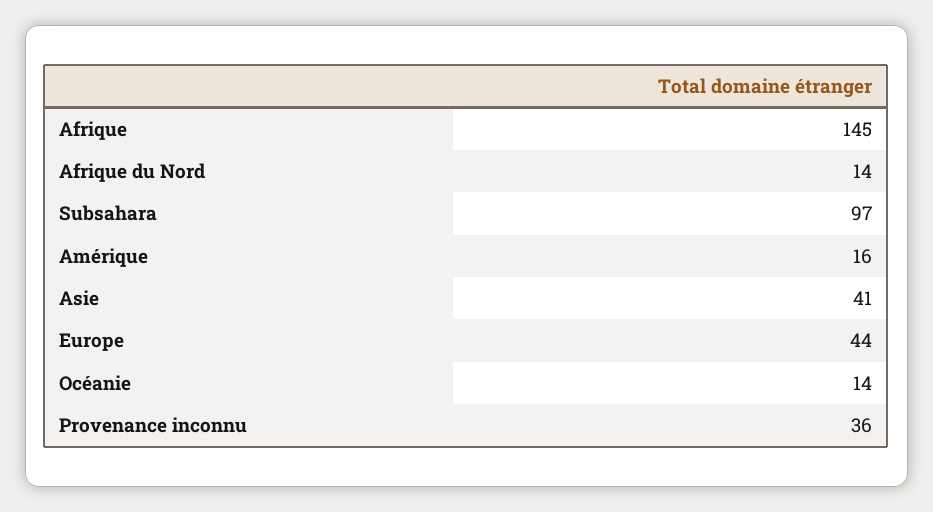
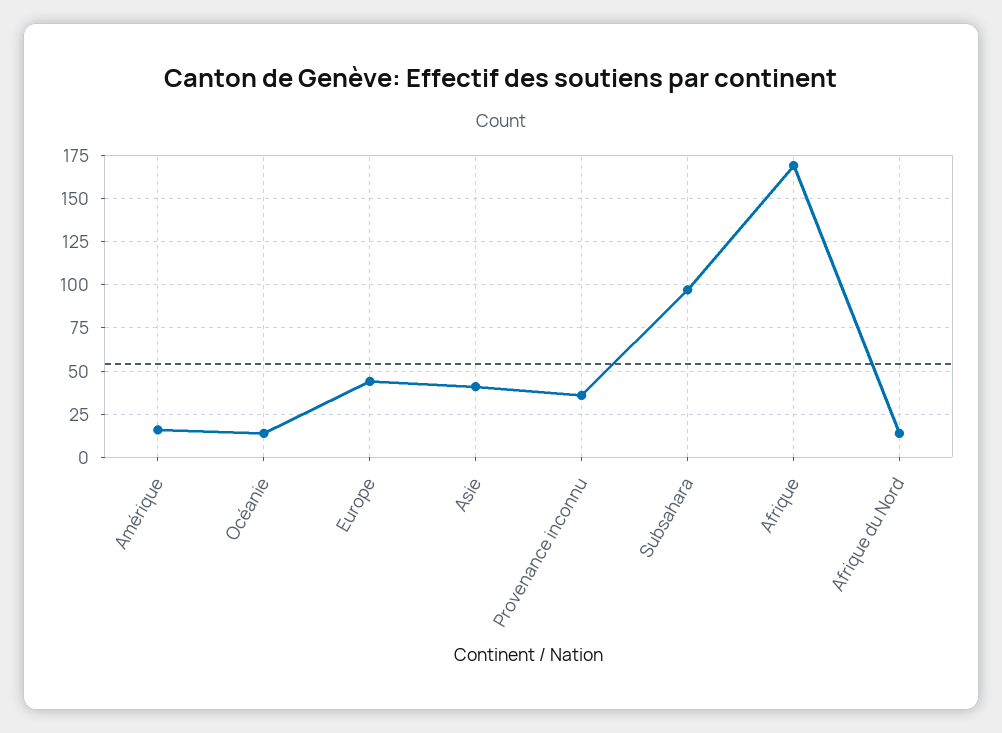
  {
-   "Afrique": 145,
+   "Afrique": 170,
    "Afrique du Nord": 14,
    "Subsahara": 97,
    "Amérique": 16,
    "Asie": 41,
    "Europe": 44,
    "Océanie": 14,
    "Provenance inconnu": 36
  }

